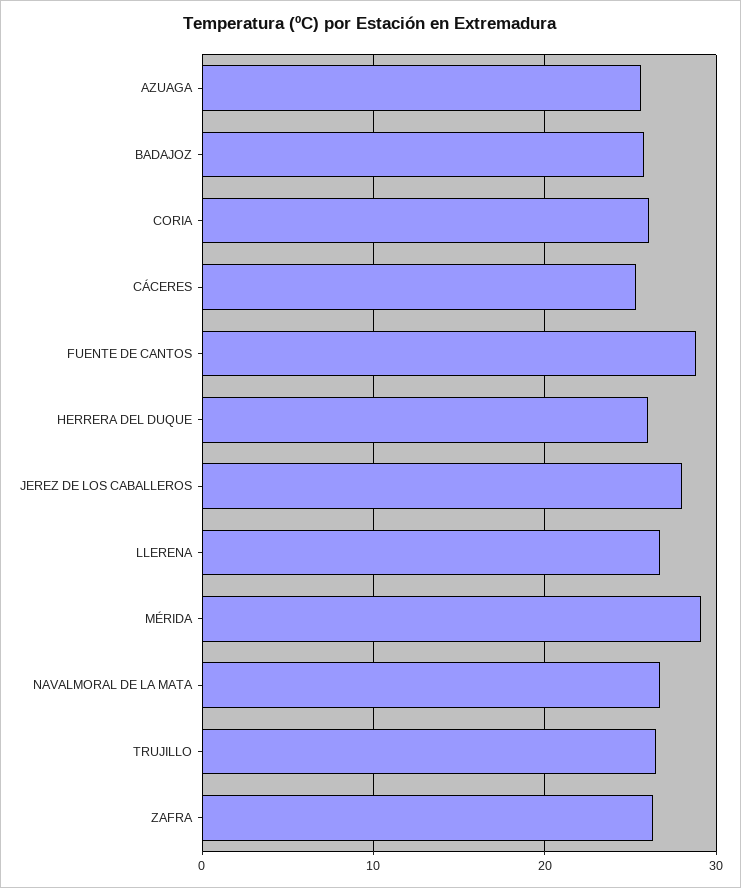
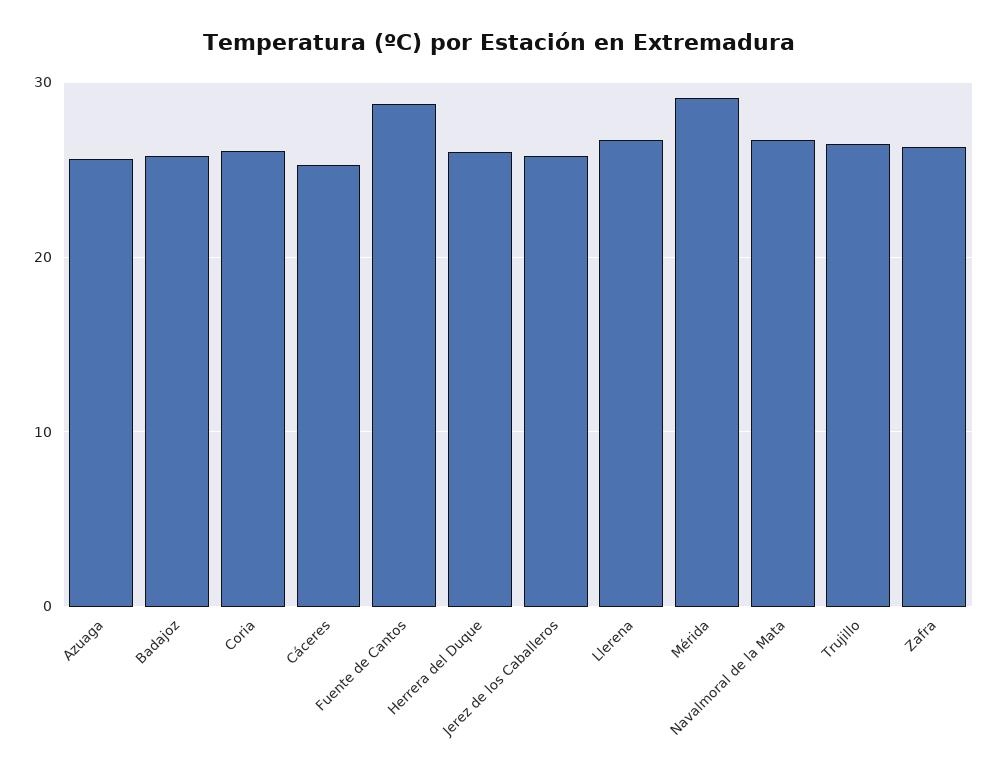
  {
    "AZUAGA": 26,
    "BADAJOZ": 26,
    "CORIA": 26,
    "CÁCERES": 25,
    "FUENTE DE CANTOS": 29,
    "HERRERA DEL DUQUE": 26,
-   "JEREZ DE LOS CABALLEROS": 28,
+   "JEREZ DE LOS CABALLEROS": 26,
    "LLERENA": 27,
    "MÉRIDA": 29,
    "NAVALMORAL DE LA MATA": 27,
    "TRUJILLO": 27,
    "ZAFRA": 26
  }

